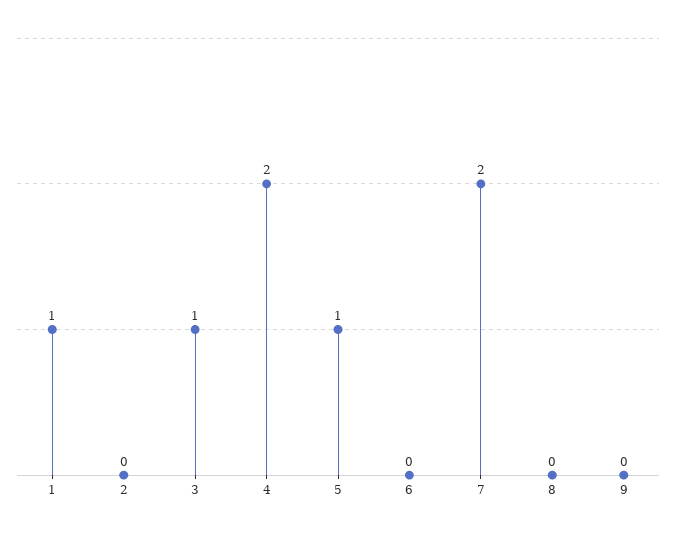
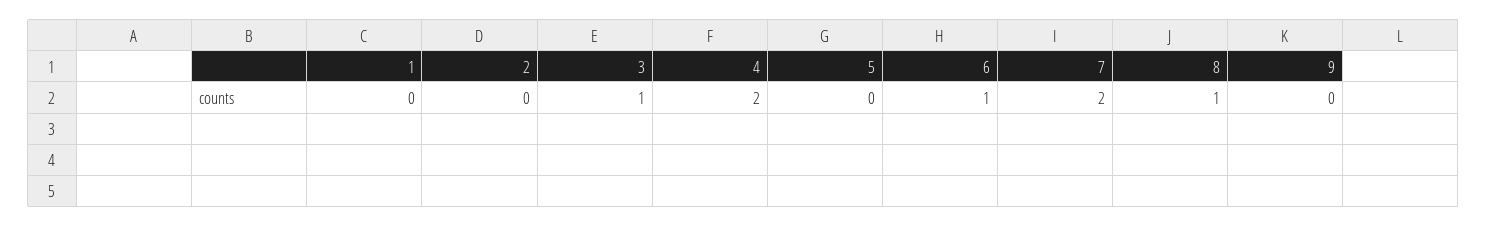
  {
-   "1": 1,
+   "1": 0,
    "2": 0,
    "3": 1,
    "4": 2,
-   "5": 1,
+   "5": 0,
-   "6": 0,
+   "6": 1,
    "7": 2,
-   "8": 0,
+   "8": 1,
    "9": 0
  }

